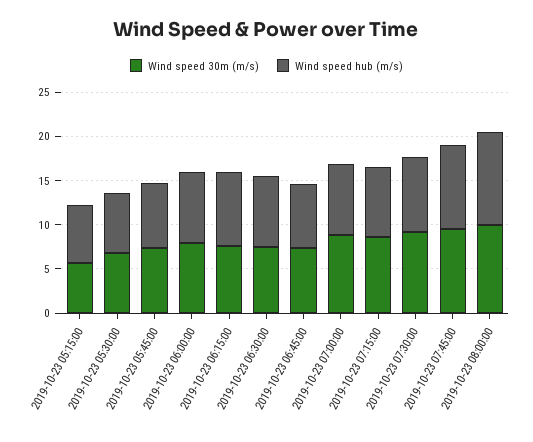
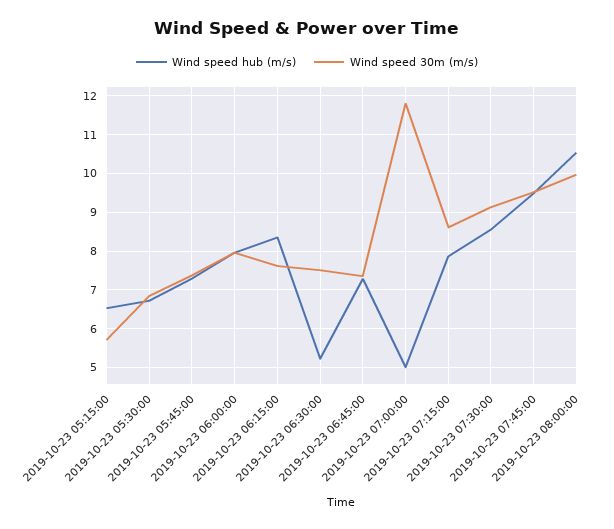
  {
    "Wind speed 30m (m/s)": {
      "2019-10-23 05:15:00": 5.8,
      "2019-10-23 05:30:00": 6.8,
      "2019-10-23 05:45:00": 7.4,
      "2019-10-23 06:00:00": 8,
      "2019-10-23 06:15:00": 7.6,
      "2019-10-23 06:30:00": 7.6,
      "2019-10-23 06:45:00": 7.4,
-     "2019-10-23 07:00:00": 9,
+     "2019-10-23 07:00:00": 11.8,
      "2019-10-23 07:15:00": 8.6,
      "2019-10-23 07:30:00": 9.2,
      "2019-10-23 07:45:00": 9.6,
      "2019-10-23 08:00:00": 10
    },
    "Wind speed hub (m/s)": {
      "2019-10-23 05:15:00": 6.6,
      "2019-10-23 05:30:00": 6.8,
      "2019-10-23 05:45:00": 7.2,
      "2019-10-23 06:00:00": 8,
      "2019-10-23 06:15:00": 8.4,
-     "2019-10-23 06:30:00": 8,
+     "2019-10-23 06:30:00": 5.2,
      "2019-10-23 06:45:00": 7.2,
-     "2019-10-23 07:00:00": 8,
+     "2019-10-23 07:00:00": 5,
      "2019-10-23 07:15:00": 7.8,
      "2019-10-23 07:30:00": 8.6,
      "2019-10-23 07:45:00": 9.4,
      "2019-10-23 08:00:00": 10.6
    }
  }

